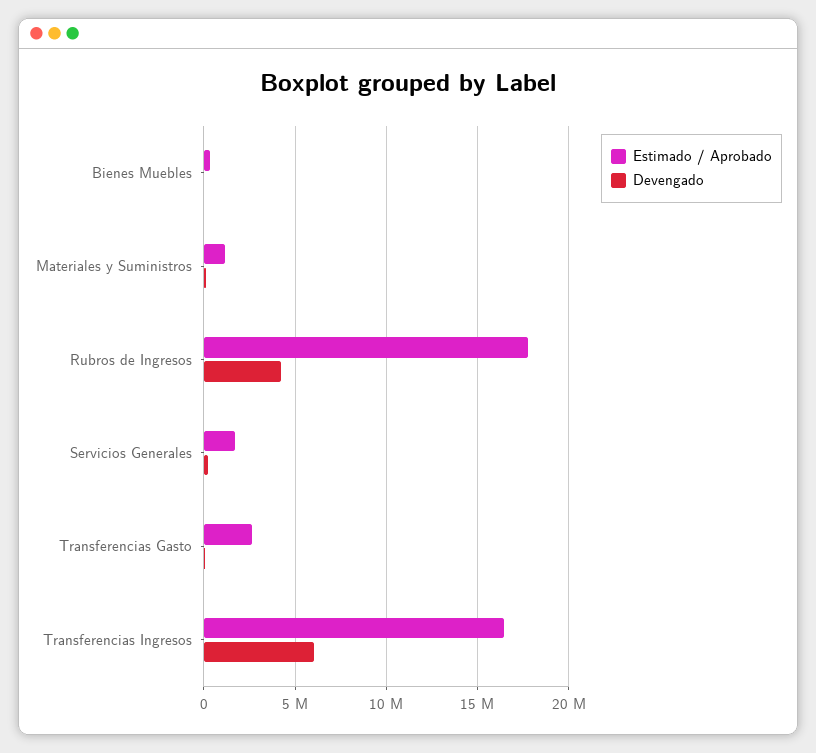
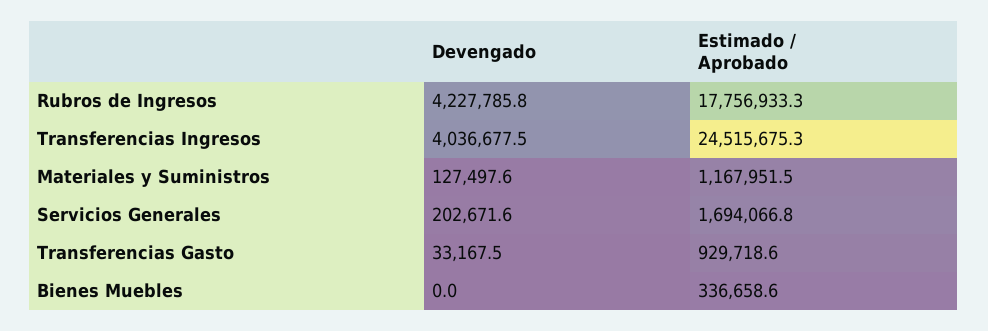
  {
    "Estimado / Aprobado": {
      "Bienes Muebles": 336658.6,
      "Materiales y Suministros": 1167951.5,
      "Rubros de Ingresos": 17756933.3,
      "Servicios Generales": 1694066.8,
-     "Transferencias Gasto": 2500000,
+     "Transferencias Gasto": 929718.6,
-     "Transferencias Ingresos": 16500000
+     "Transferencias Ingresos": 24515675.3
    },
    "Devengado": {
      "Bienes Muebles": 0,
      "Materiales y Suministros": 127497.6,
      "Rubros de Ingresos": 4227785.8,
      "Servicios Generales": 202671.6,
      "Transferencias Gasto": 33167.5,
-     "Transferencias Ingresos": 6000000
+     "Transferencias Ingresos": 4036677.5
    }
  }

